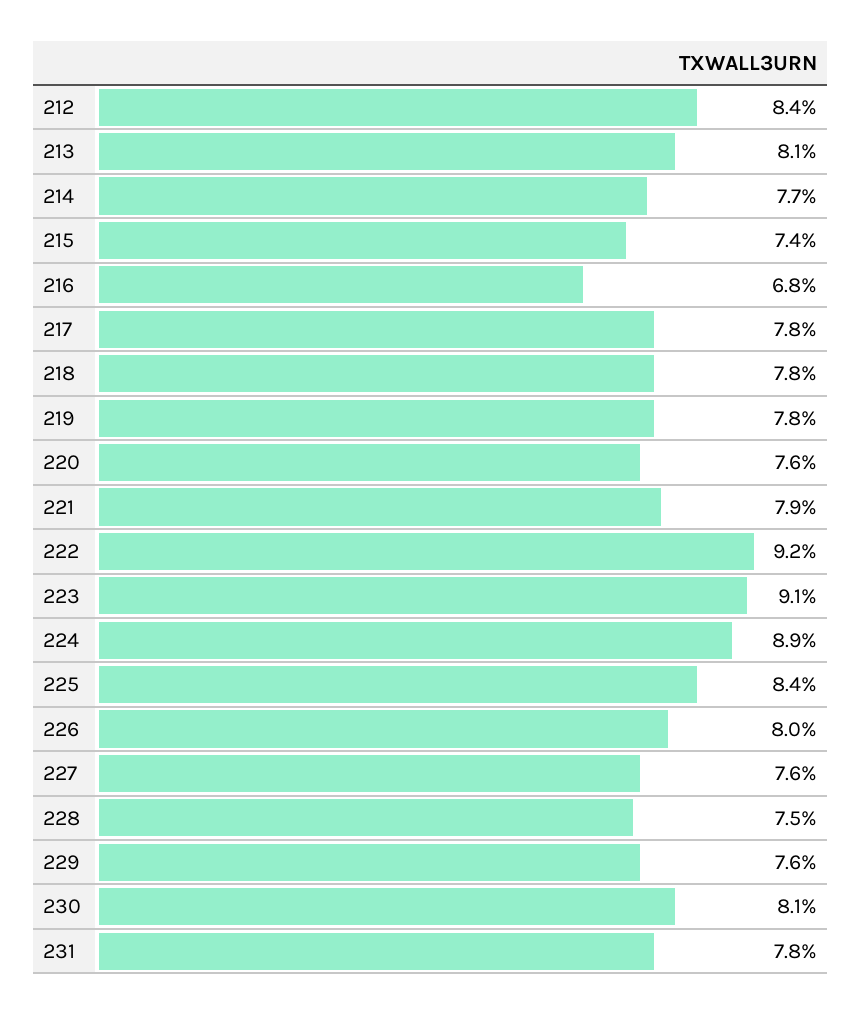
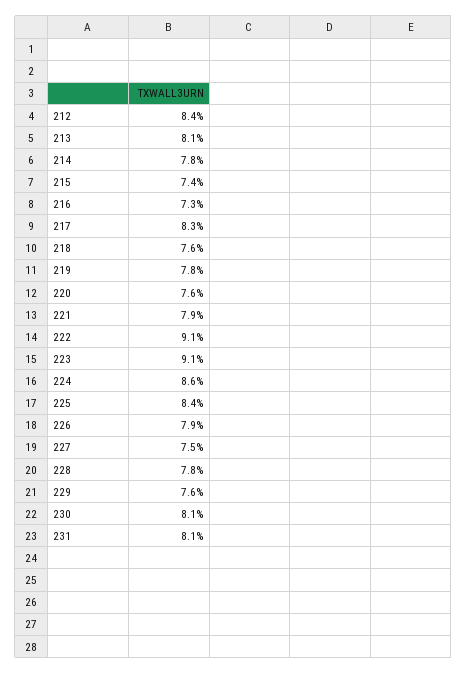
  {
    "212": 8.4,
    "213": 8.1,
-   "214": 7.7,
+   "214": 7.8,
    "215": 7.4,
-   "216": 6.8,
+   "216": 7.3,
-   "217": 7.8,
+   "217": 8.3,
-   "218": 7.8,
+   "218": 7.6,
    "219": 7.8,
    "220": 7.6,
    "221": 7.9,
-   "222": 9.2,
+   "222": 9.1,
    "223": 9.1,
-   "224": 8.9,
+   "224": 8.6,
    "225": 8.4,
-   "226": 8,
+   "226": 7.9,
-   "227": 7.6,
+   "227": 7.5,
-   "228": 7.5,
+   "228": 7.8,
    "229": 7.6,
    "230": 8.1,
-   "231": 7.8
+   "231": 8.1
  }

